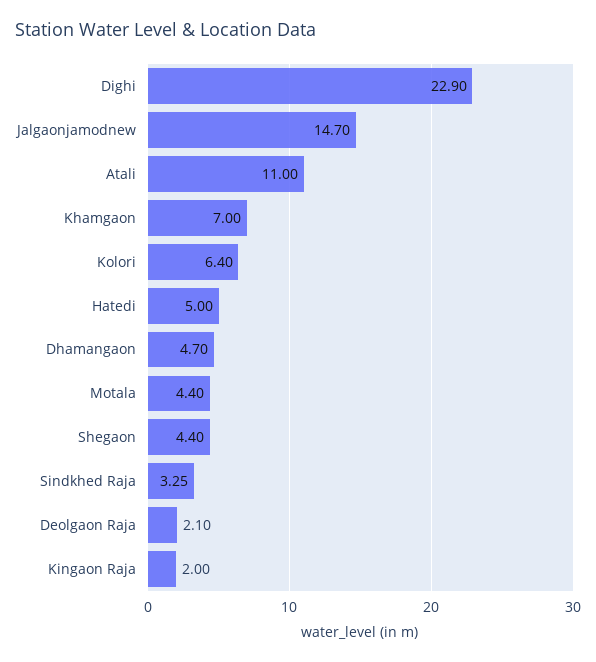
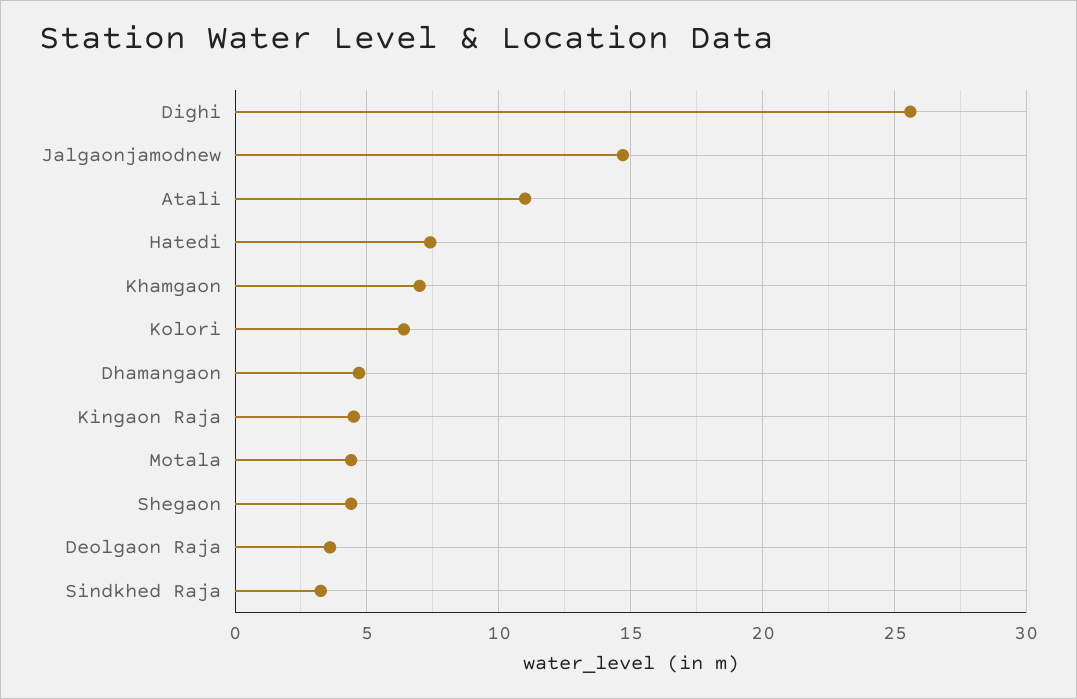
  {
-   "Dighi": 22.9,
+   "Dighi": 25.5,
    "Jalgaonjamodnew": 14.7,
    "Atali": 11,
    "Khamgaon": 7,
    "Kolori": 6.4,
-   "Hatedi": 5,
+   "Hatedi": 7.5,
    "Dhamangaon": 4.7,
    "Motala": 4.4,
    "Shegaon": 4.4,
    "Sindkhed Raja": 3.25,
-   "Deolgaon Raja": 2.1,
+   "Deolgaon Raja": 3.5,
-   "Kingaon Raja": 2
+   "Kingaon Raja": 4.5
  }

